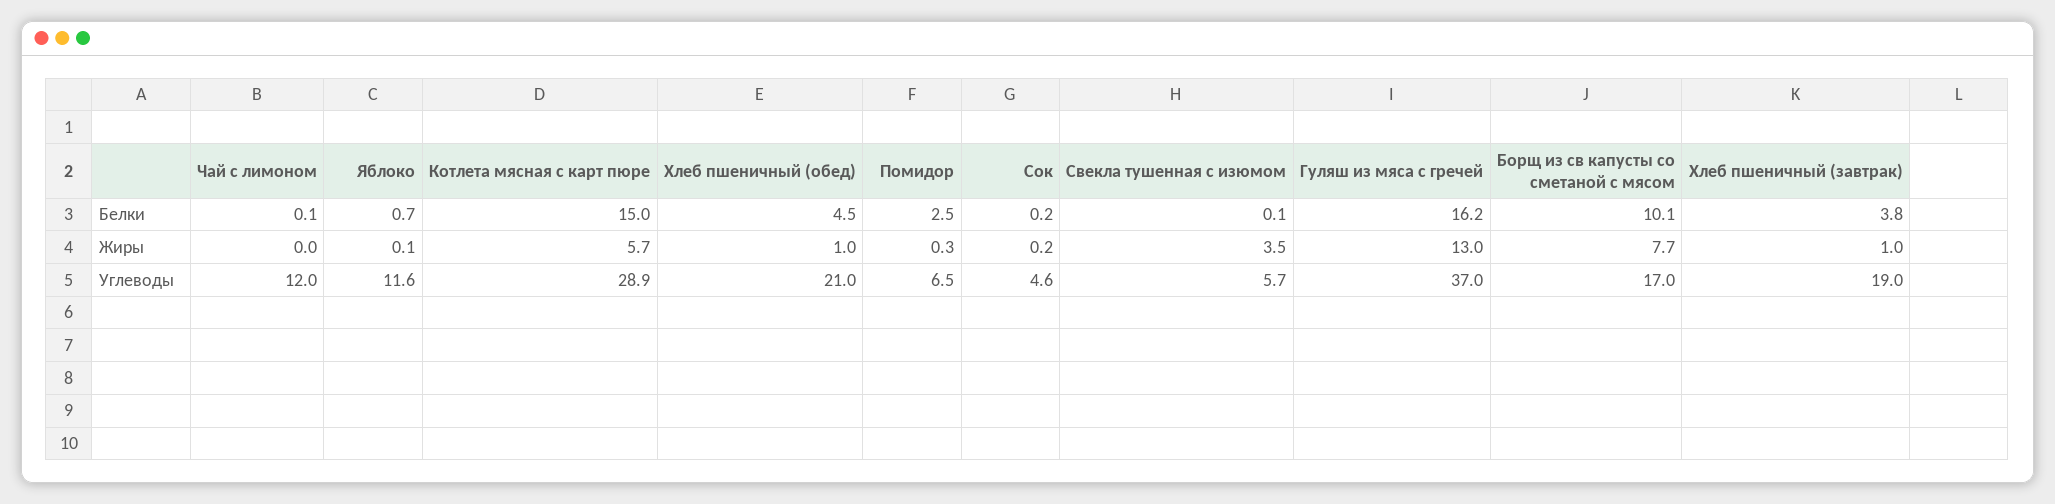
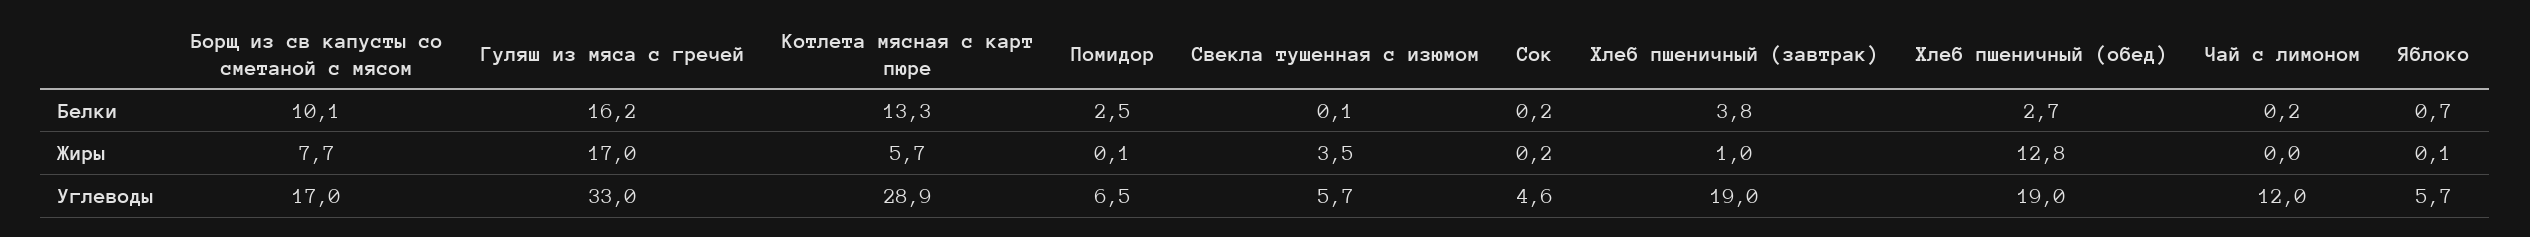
  {
    "Чай с лимоном": {
-     "Белки": 0.1,
+     "Белки": 0.2,
      "Жиры": 0,
      "Углеводы": 12
    },
    "Яблоко": {
      "Белки": 0.7,
      "Жиры": 0.1,
-     "Углеводы": 11.6
+     "Углеводы": 5.7
    },
    "Котлета мясная с карт пюре": {
-     "Белки": 15,
+     "Белки": 13.3,
      "Жиры": 5.7,
      "Углеводы": 28.9
    },
    "Хлеб пшеничный (обед)": {
-     "Белки": 4.5,
+     "Белки": 2.7,
-     "Жиры": 1,
+     "Жиры": 12.8,
-     "Углеводы": 21
+     "Углеводы": 19
    },
    "Помидор": {
      "Белки": 2.5,
-     "Жиры": 0.3,
+     "Жиры": 0.1,
      "Углеводы": 6.5
    },
    "Сок": {
      "Белки": 0.2,
      "Жиры": 0.2,
      "Углеводы": 4.6
    },
    "Свекла тушенная с изюмом": {
      "Белки": 0.1,
      "Жиры": 3.5,
      "Углеводы": 5.7
    },
    "Гуляш из мяса с гречей": {
      "Белки": 16.2,
-     "Жиры": 13,
+     "Жиры": 17,
-     "Углеводы": 37
+     "Углеводы": 33
    },
    "Борщ из св капусты со сметаной с мясом": {
      "Белки": 10.1,
      "Жиры": 7.7,
      "Углеводы": 17
    },
    "Хлеб пшеничный (завтрак)": {
      "Белки": 3.8,
      "Жиры": 1,
      "Углеводы": 19
    }
  }

